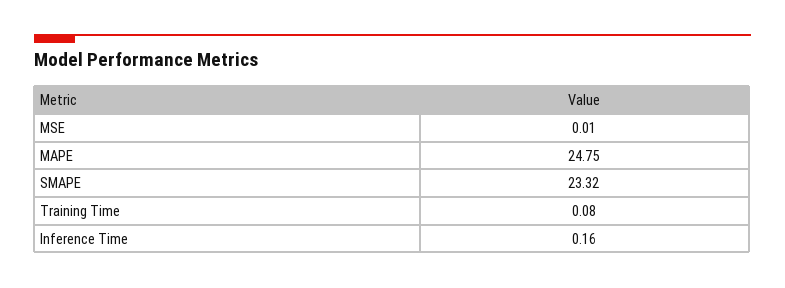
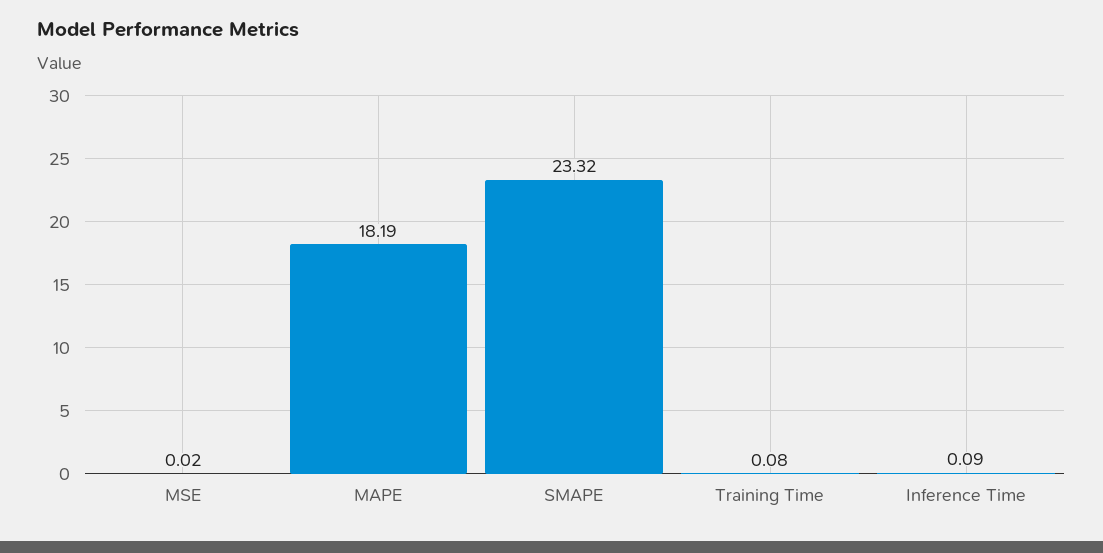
  {
-   "MSE": 0.01,
+   "MSE": 0.02,
-   "MAPE": 24.75,
+   "MAPE": 18.19,
    "SMAPE": 23.32,
    "Training Time": 0.08,
-   "Inference Time": 0.16
+   "Inference Time": 0.09
  }

